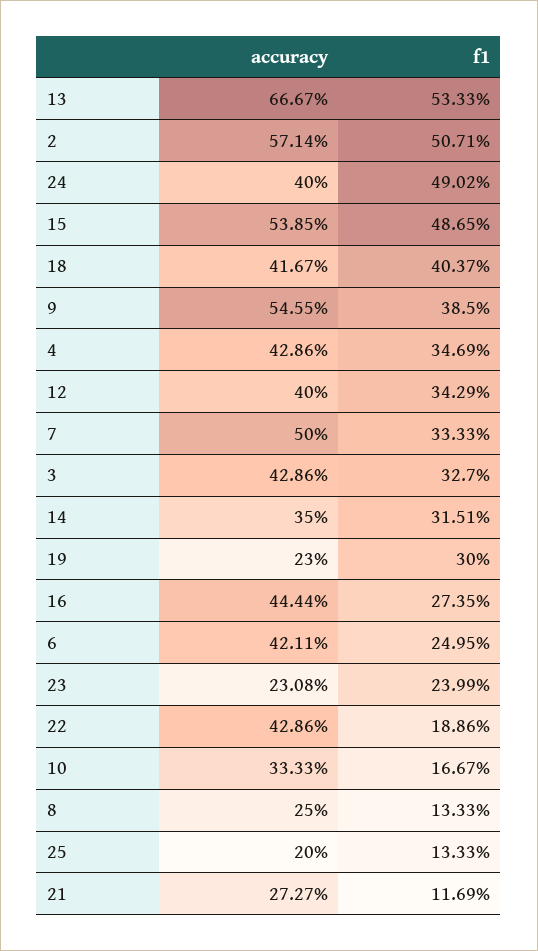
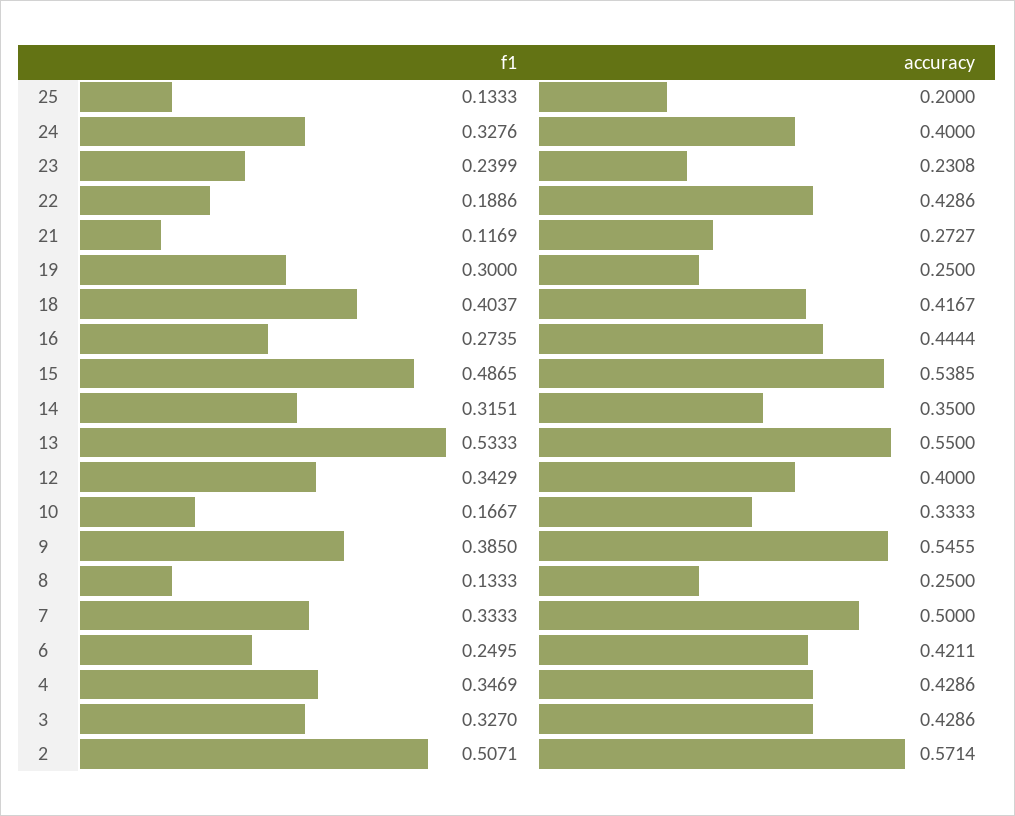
  {
    "accuracy": {
-     "13": 0.6667,
+     "13": 0.55,
      "2": 0.5714,
      "24": 0.4,
      "15": 0.5385,
      "18": 0.4167,
      "9": 0.5455,
      "4": 0.4286,
      "12": 0.4,
      "7": 0.5,
      "3": 0.4286,
      "14": 0.35,
-     "19": 0.23,
+     "19": 0.25,
      "16": 0.4444,
      "6": 0.4211,
      "23": 0.2308,
      "22": 0.4286,
      "10": 0.3333,
      "8": 0.25,
      "25": 0.2,
      "21": 0.2727
    },
    "f1": {
      "13": 0.5333,
      "2": 0.5071,
-     "24": 0.4902,
+     "24": 0.3276,
      "15": 0.4865,
      "18": 0.4037,
      "9": 0.385,
      "4": 0.3469,
      "12": 0.3429,
      "7": 0.3333,
      "3": 0.327,
      "14": 0.3151,
      "19": 0.3,
      "16": 0.2735,
      "6": 0.2495,
      "23": 0.2399,
      "22": 0.1886,
      "10": 0.1667,
      "8": 0.1333,
      "25": 0.1333,
      "21": 0.1169
    }
  }

